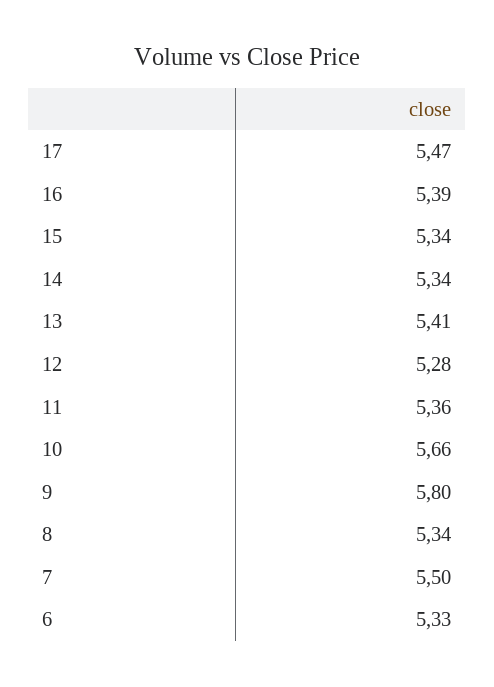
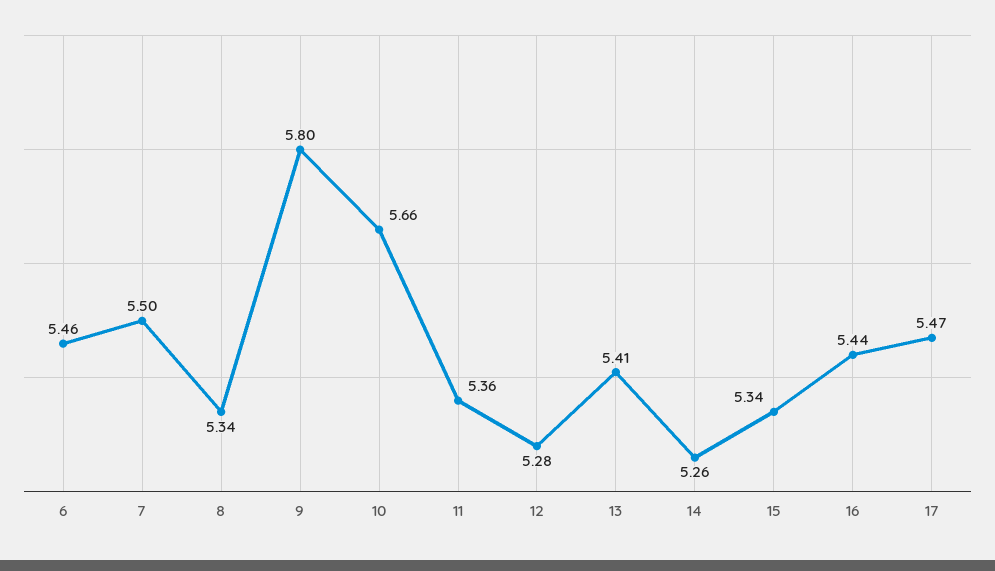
  {
    "17": 5.47,
-   "16": 5.39,
+   "16": 5.44,
    "15": 5.34,
-   "14": 5.34,
+   "14": 5.26,
    "13": 5.41,
    "12": 5.28,
    "11": 5.36,
    "10": 5.66,
    "9": 5.8,
    "8": 5.34,
    "7": 5.5,
-   "6": 5.33
+   "6": 5.46
  }

